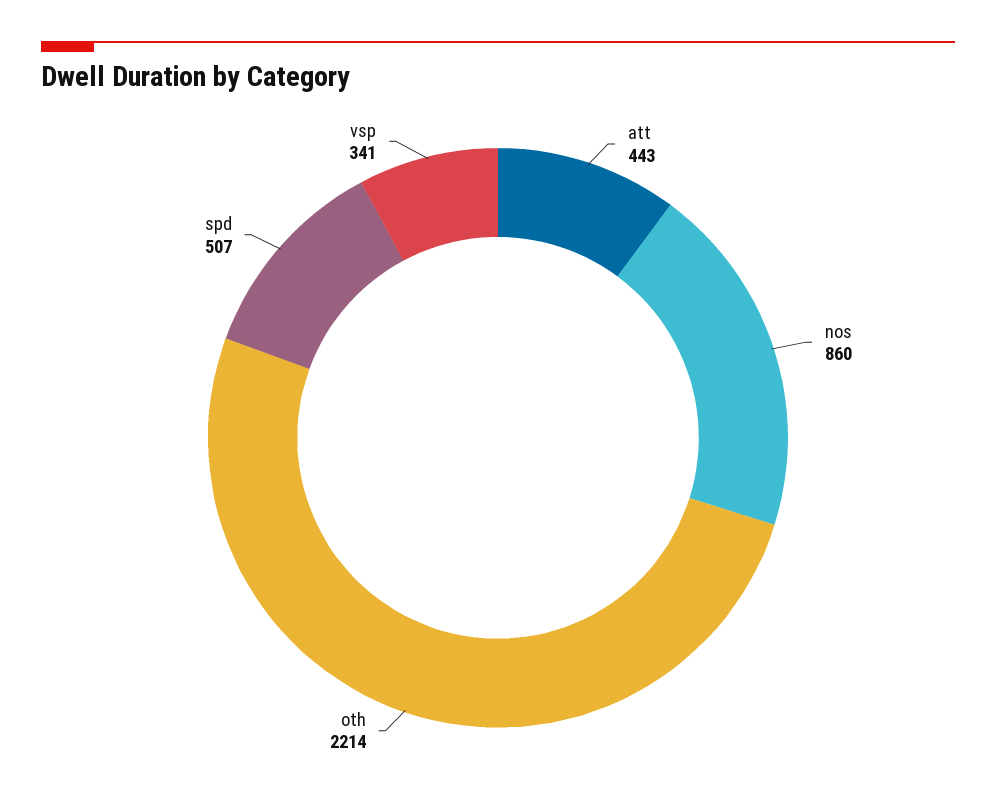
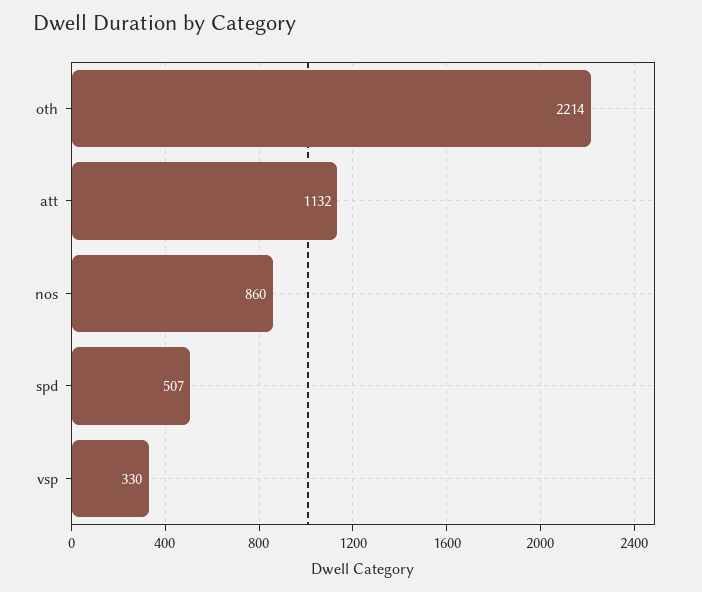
  {
-   "att": 443,
+   "att": 1132,
    "nos": 860,
    "oth": 2214,
    "spd": 507,
-   "vsp": 341
+   "vsp": 330
  }

